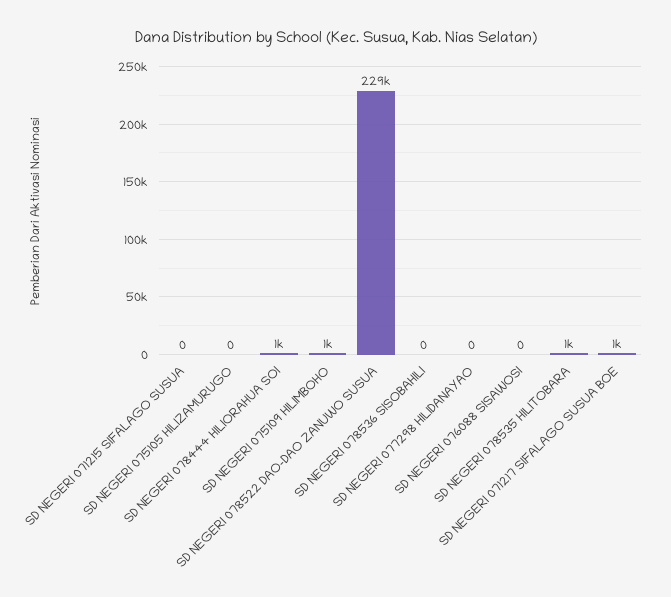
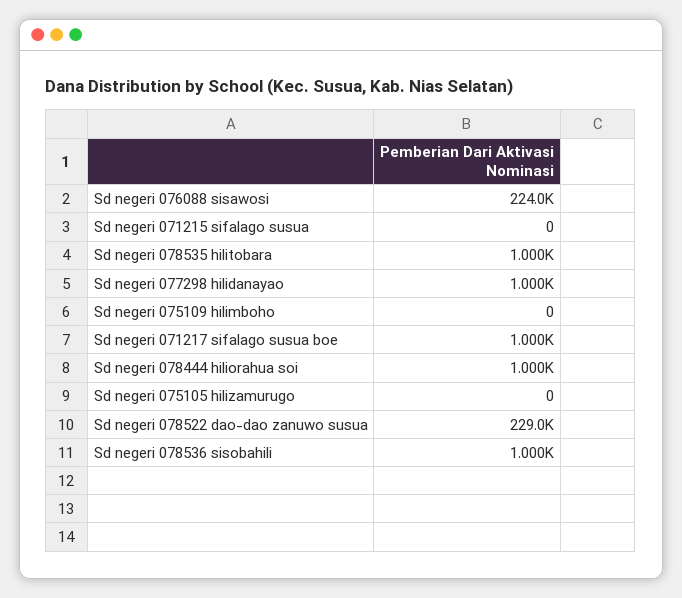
  {
    "SD NEGERI 071215 SIFALAGO SUSUA": 0,
    "SD NEGERI 075105 HILIZAMURUGO": 0,
    "SD NEGERI 078444 HILIORAHUA SOI": 1000,
-   "SD NEGERI 075109 HILIMBOHO": 1000,
+   "SD NEGERI 075109 HILIMBOHO": 0,
    "SD NEGERI 078522 DAO-DAO ZANUWO SUSUA": 229000,
-   "SD NEGERI 078536 SISOBAHILI": 0,
+   "SD NEGERI 078536 SISOBAHILI": 1000,
-   "SD NEGERI 077298 HILIDANAYAO": 0,
+   "SD NEGERI 077298 HILIDANAYAO": 1000,
-   "SD NEGERI 076088 SISAWOSI": 0,
+   "SD NEGERI 076088 SISAWOSI": 224000,
    "SD NEGERI 078535 HILITOBARA": 1000,
    "SD NEGERI 071217 SIFALAGO SUSUA BOE": 1000
  }

